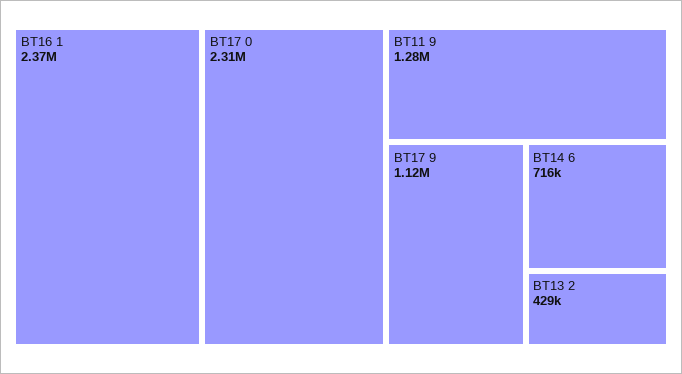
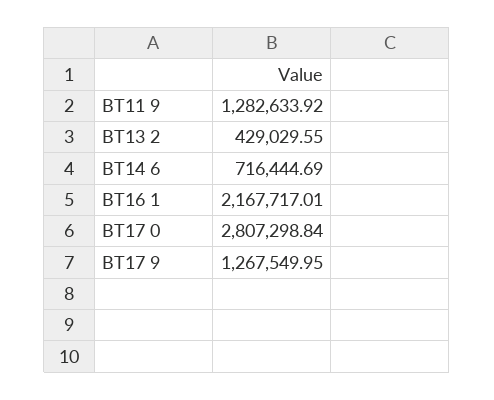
  {
-   "BT16 1": 2370000,
+   "BT16 1": 2167717.01,
-   "BT17 0": 2310000,
+   "BT17 0": 2807298.84,
    "BT11 9": 1282633.92,
-   "BT17 9": 1120000,
+   "BT17 9": 1267549.95,
    "BT14 6": 716444.69,
    "BT13 2": 429029.55
  }

